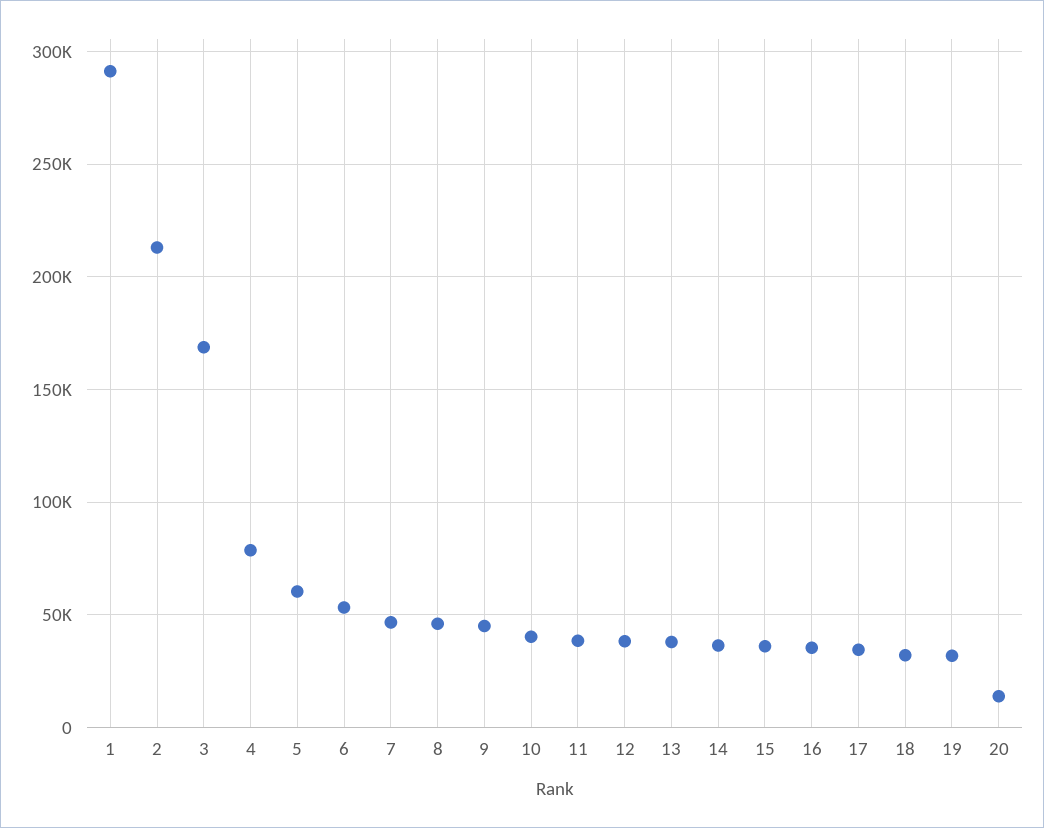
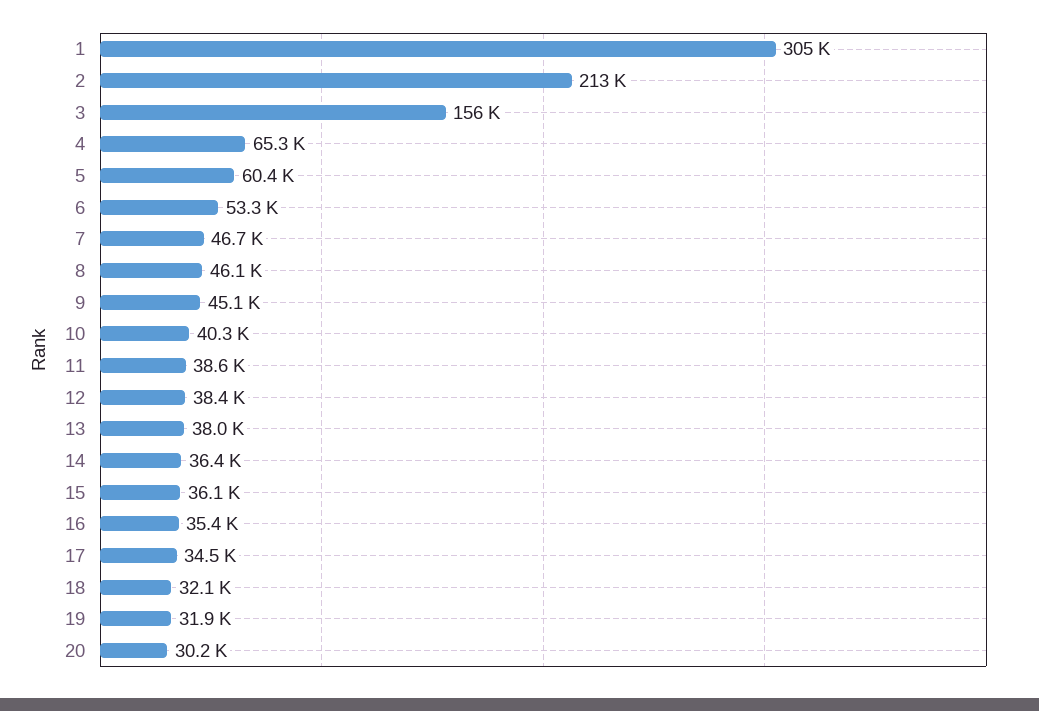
  {
-   "1": 290000,
+   "1": 305000,
    "2": 213000,
-   "3": 170000,
+   "3": 156000,
-   "4": 80000,
+   "4": 65300,
    "5": 60400,
    "6": 53300,
    "7": 46700,
    "8": 46100,
    "9": 45100,
    "10": 40300,
    "11": 38600,
    "12": 38400,
    "13": 38000,
    "14": 36400,
    "15": 36100,
    "16": 35400,
    "17": 34500,
    "18": 32100,
    "19": 31900,
-   "20": 15000
+   "20": 30200
  }

